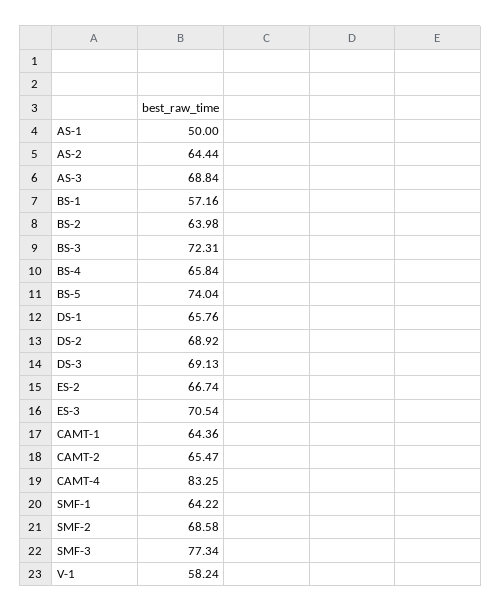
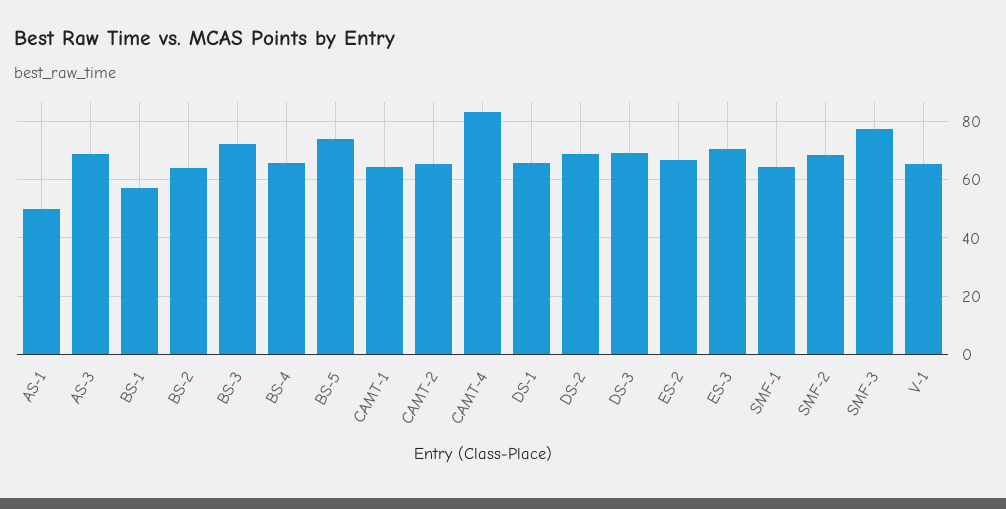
  {
    "AS-1": 50,
-   "AS-2": 64.44,
    "AS-3": 68.84,
    "BS-1": 57.16,
    "BS-2": 63.98,
    "BS-3": 72.31,
    "BS-4": 65.84,
    "BS-5": 74.04,
    "DS-1": 65.76,
    "DS-2": 68.92,
    "DS-3": 69.13,
    "ES-2": 66.74,
    "ES-3": 70.54,
    "CAMT-1": 64.36,
    "CAMT-2": 65.47,
    "CAMT-4": 83.25,
    "SMF-1": 64.22,
    "SMF-2": 68.58,
    "SMF-3": 77.34,
-   "V-1": 58.24
+   "V-1": 65
  }

